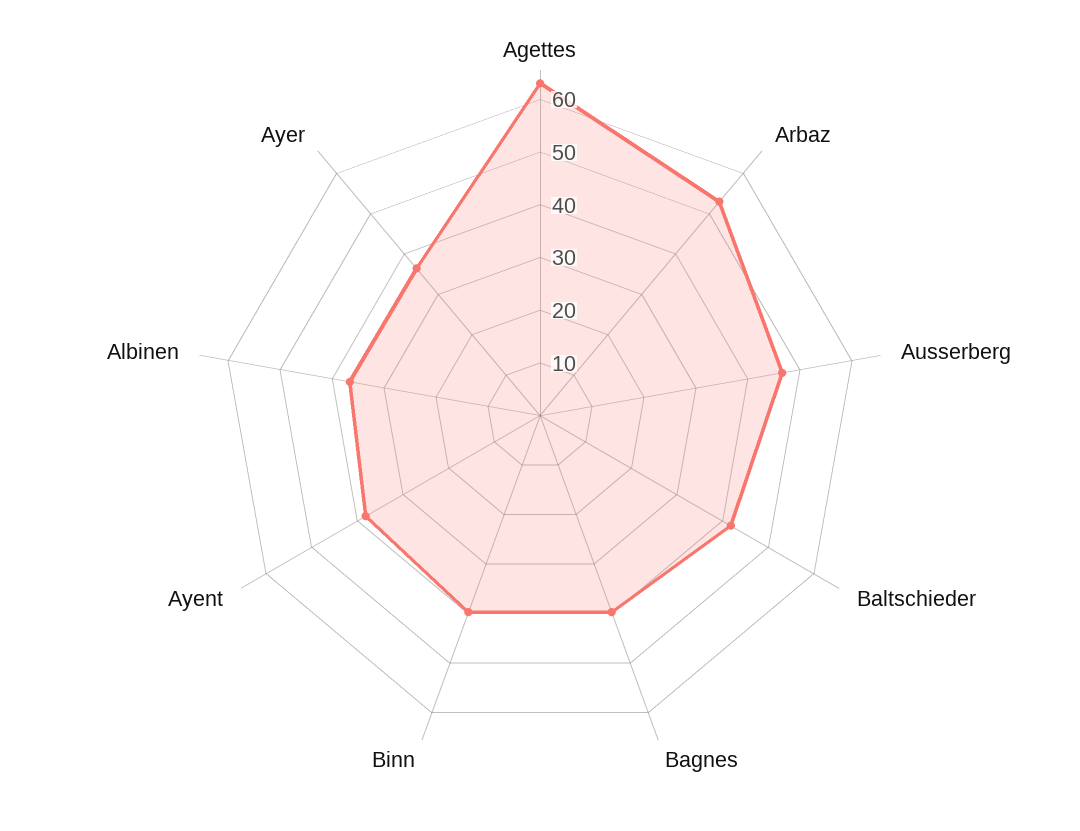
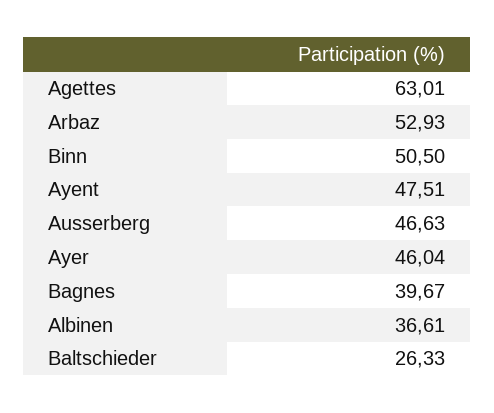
  {
    "Agettes": 63.01,
    "Arbaz": 52.93,
    "Ausserberg": 46.63,
-   "Baltschieder": 42,
+   "Baltschieder": 26.33,
    "Bagnes": 39.67,
-   "Binn": 40,
+   "Binn": 50.5,
-   "Ayent": 38,
+   "Ayent": 47.51,
    "Albinen": 36.61,
-   "Ayer": 36
+   "Ayer": 46.04
  }

